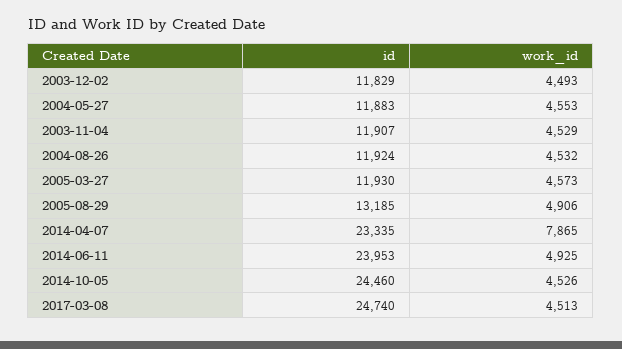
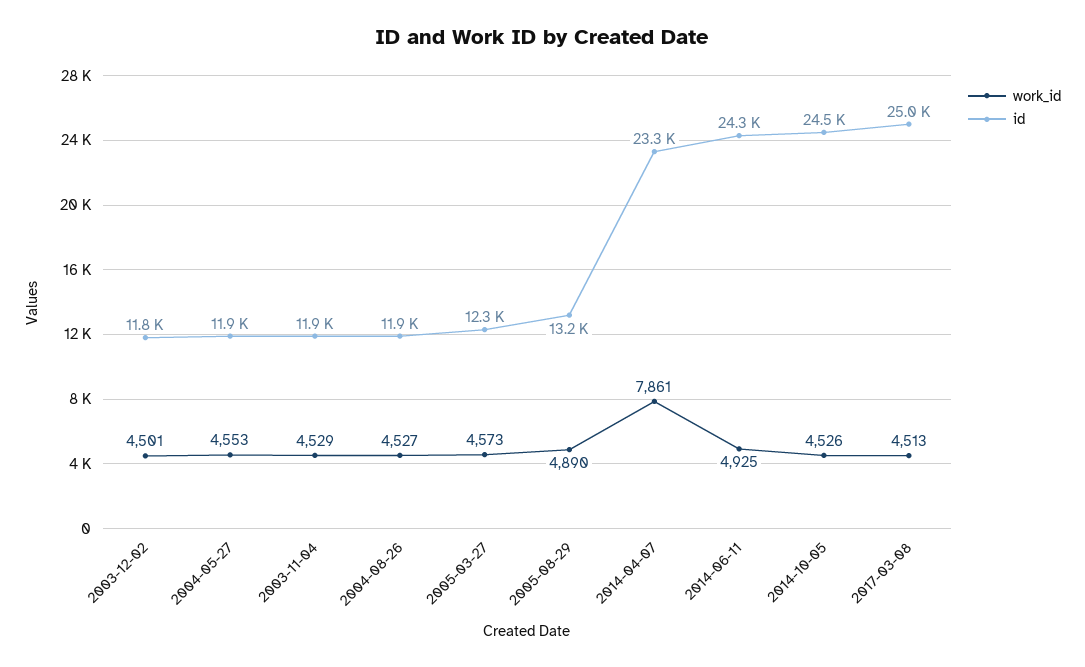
  {
    "id": {
      "2003-12-02": 11829,
      "2004-05-27": 11883,
      "2003-11-04": 11907,
      "2004-08-26": 11924,
-     "2005-03-27": 11930,
+     "2005-03-27": 12300,
      "2005-08-29": 13185,
      "2014-04-07": 23335,
-     "2014-06-11": 23953,
+     "2014-06-11": 24300,
      "2014-10-05": 24460,
-     "2017-03-08": 24740
+     "2017-03-08": 25000
    },
    "work_id": {
-     "2003-12-02": 4493,
+     "2003-12-02": 4501,
      "2004-05-27": 4553,
      "2003-11-04": 4529,
-     "2004-08-26": 4532,
+     "2004-08-26": 4527,
      "2005-03-27": 4573,
-     "2005-08-29": 4906,
+     "2005-08-29": 4890,
-     "2014-04-07": 7865,
+     "2014-04-07": 7861,
      "2014-06-11": 4925,
      "2014-10-05": 4526,
      "2017-03-08": 4513
    }
  }

